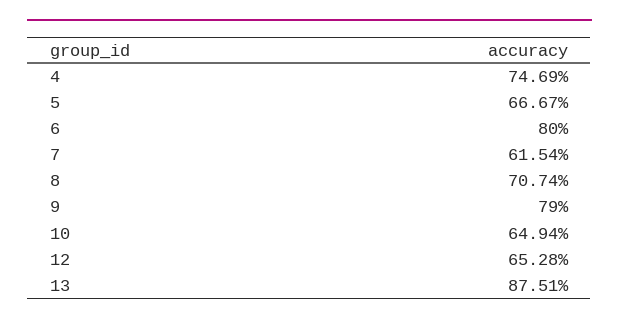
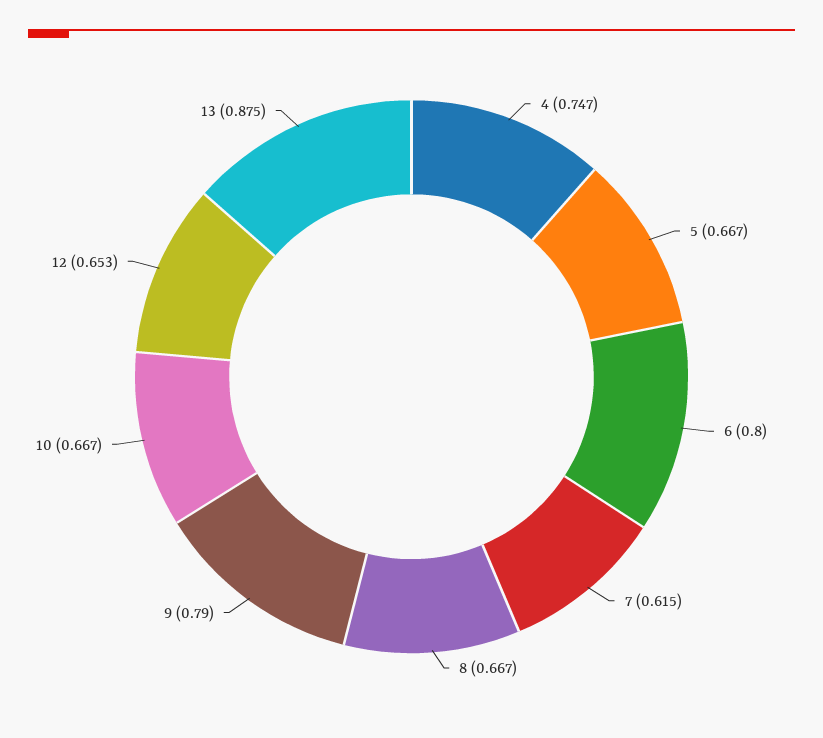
  {
    "4": 0.7469,
    "5": 0.6667,
    "6": 0.8,
    "7": 0.6154,
-   "8": 0.7074,
+   "8": 0.667,
    "9": 0.79,
-   "10": 0.6494,
+   "10": 0.667,
    "12": 0.6528,
    "13": 0.8751
  }

